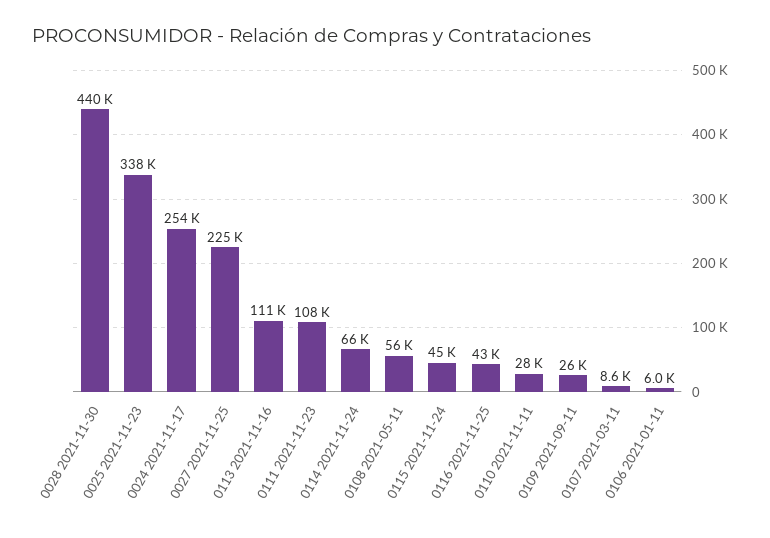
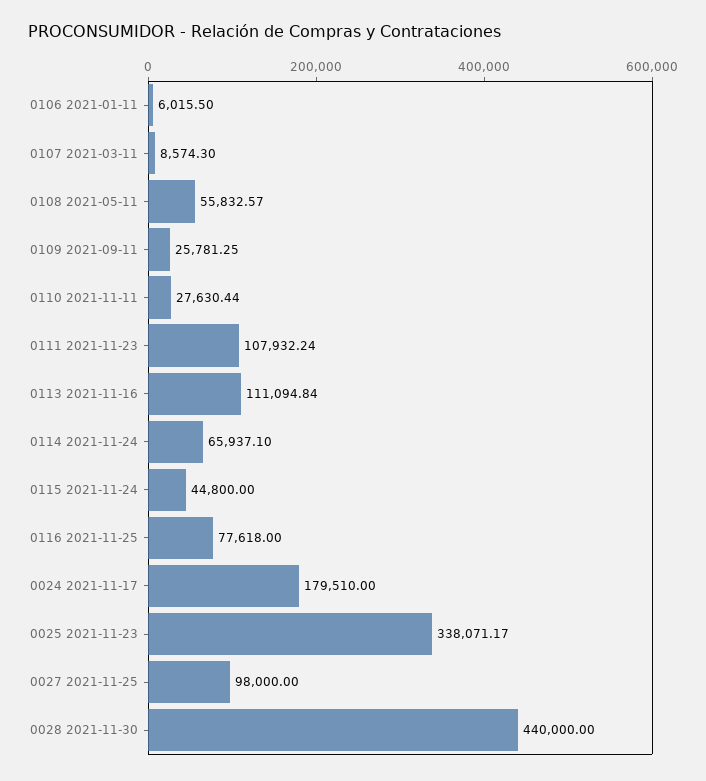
  {
    "0028 2021-11-30": 440000,
    "0025 2021-11-23": 338071.17,
-   "0024 2021-11-17": 254000,
+   "0024 2021-11-17": 179510,
-   "0027 2021-11-25": 225000,
+   "0027 2021-11-25": 98000,
    "0113 2021-11-16": 111094.84,
    "0111 2021-11-23": 107932.24,
    "0114 2021-11-24": 65937.1,
    "0108 2021-05-11": 55832.57,
    "0115 2021-11-24": 44800,
-   "0116 2021-11-25": 43000,
+   "0116 2021-11-25": 77618,
    "0110 2021-11-11": 27630.44,
    "0109 2021-09-11": 25781.25,
    "0107 2021-03-11": 8574.3,
    "0106 2021-01-11": 6015.5
  }

